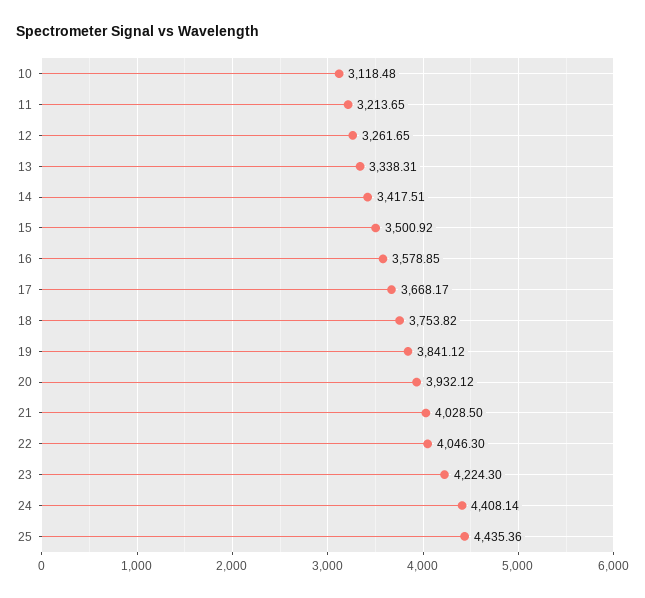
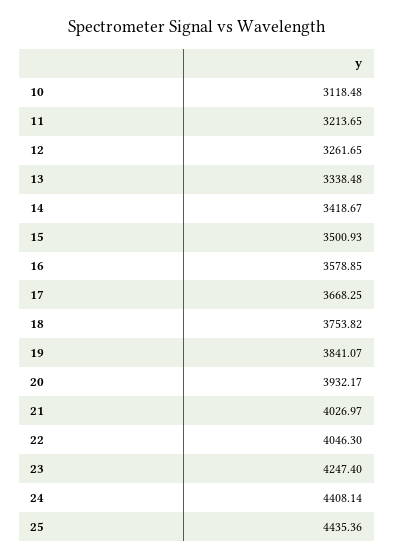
  {
    "10": 3118.48,
    "11": 3213.65,
    "12": 3261.65,
-   "13": 3338.31,
+   "13": 3338.48,
-   "14": 3417.51,
+   "14": 3418.67,
-   "15": 3500.92,
+   "15": 3500.93,
    "16": 3578.85,
-   "17": 3668.17,
+   "17": 3668.25,
    "18": 3753.82,
-   "19": 3841.12,
+   "19": 3841.07,
-   "20": 3932.12,
+   "20": 3932.17,
-   "21": 4028.5,
+   "21": 4026.97,
    "22": 4046.3,
-   "23": 4224.3,
+   "23": 4247.4,
    "24": 4408.14,
    "25": 4435.36
  }

